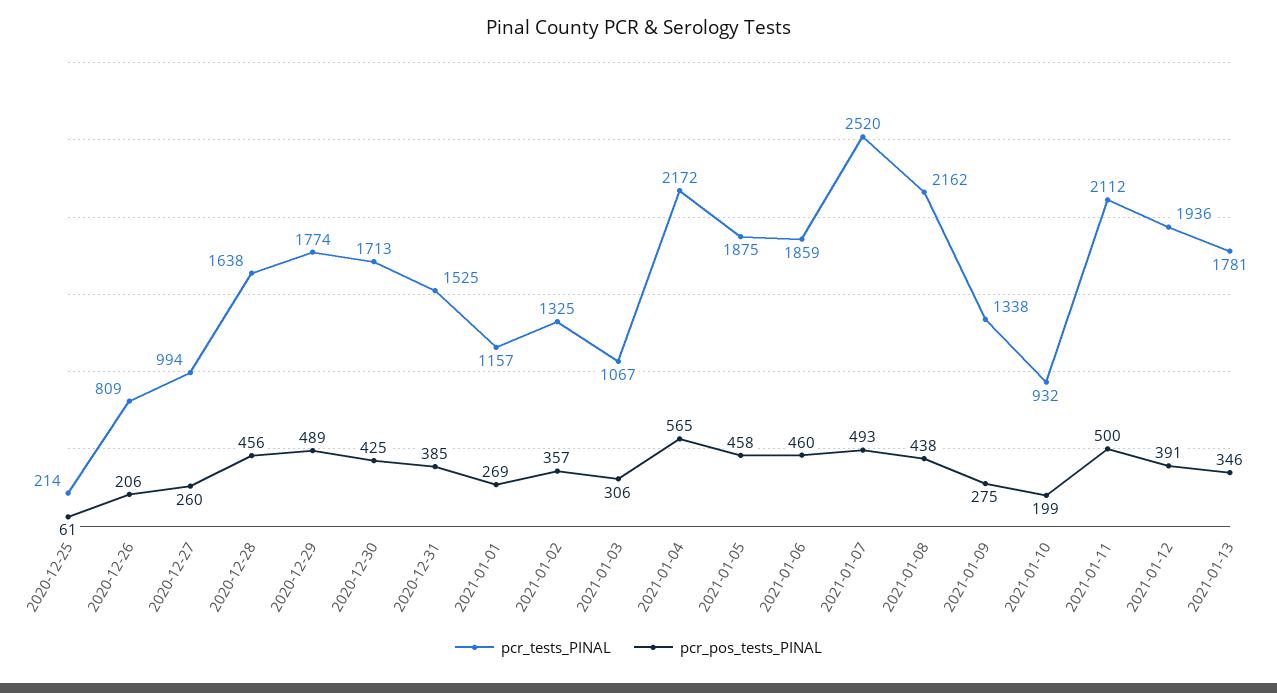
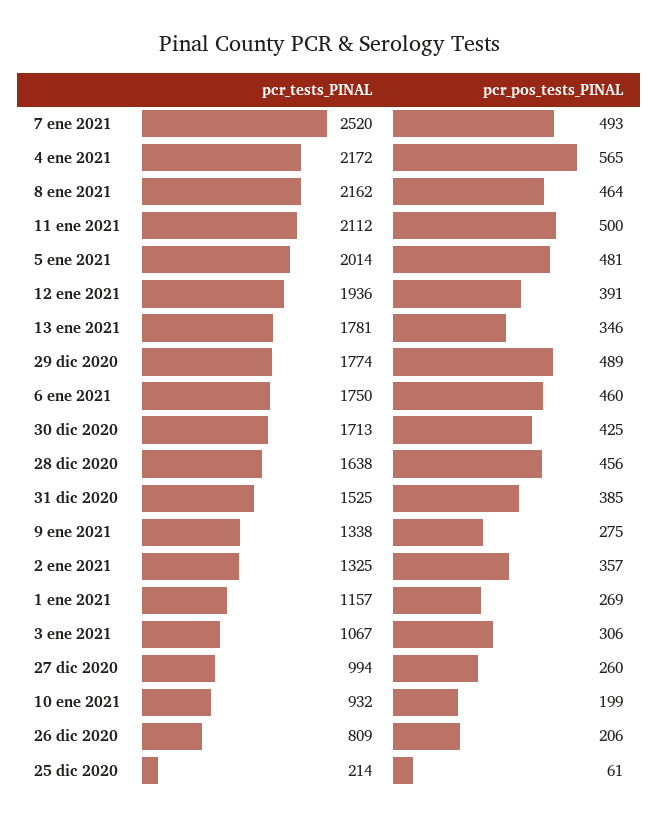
  {
    "pcr_tests_PINAL": {
      "2020-12-25": 214,
      "2020-12-26": 809,
      "2020-12-27": 994,
      "2020-12-28": 1638,
      "2020-12-29": 1774,
      "2020-12-30": 1713,
      "2020-12-31": 1525,
      "2021-01-01": 1157,
      "2021-01-02": 1325,
      "2021-01-03": 1067,
      "2021-01-04": 2172,
-     "2021-01-05": 1875,
+     "2021-01-05": 2014,
-     "2021-01-06": 1859,
+     "2021-01-06": 1750,
      "2021-01-07": 2520,
      "2021-01-08": 2162,
      "2021-01-09": 1338,
      "2021-01-10": 932,
      "2021-01-11": 2112,
      "2021-01-12": 1936,
      "2021-01-13": 1781
    },
    "pcr_pos_tests_PINAL": {
      "2020-12-25": 61,
      "2020-12-26": 206,
      "2020-12-27": 260,
      "2020-12-28": 456,
      "2020-12-29": 489,
      "2020-12-30": 425,
      "2020-12-31": 385,
      "2021-01-01": 269,
      "2021-01-02": 357,
      "2021-01-03": 306,
      "2021-01-04": 565,
-     "2021-01-05": 458,
+     "2021-01-05": 481,
      "2021-01-06": 460,
      "2021-01-07": 493,
-     "2021-01-08": 438,
+     "2021-01-08": 464,
      "2021-01-09": 275,
      "2021-01-10": 199,
      "2021-01-11": 500,
      "2021-01-12": 391,
      "2021-01-13": 346
    }
  }

